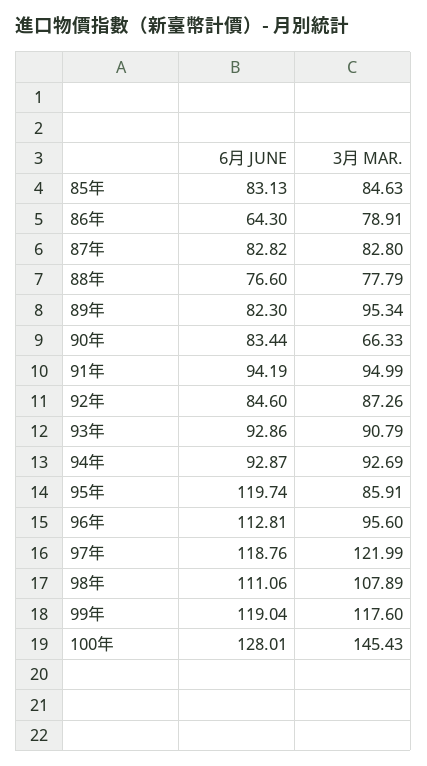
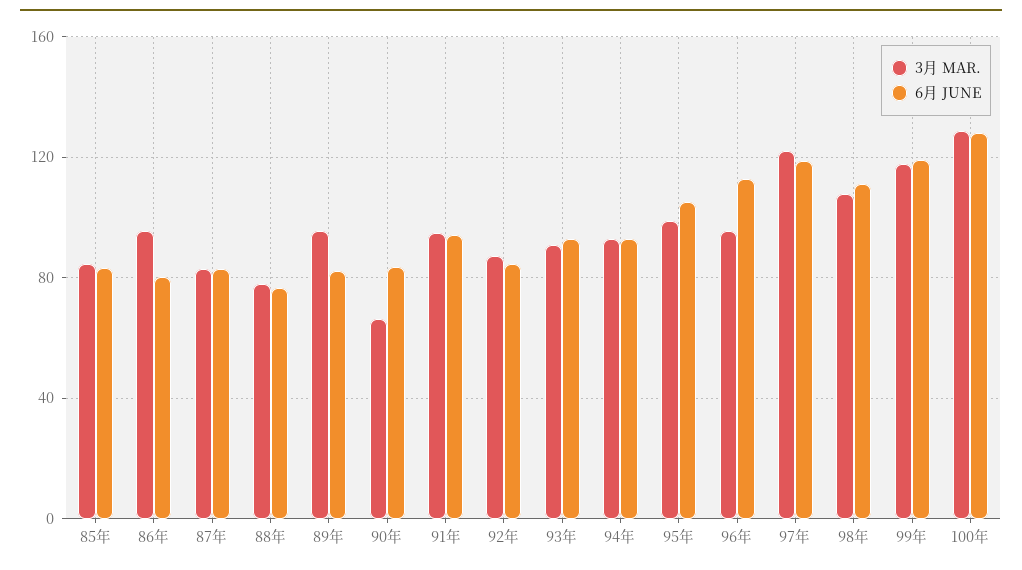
  {
    "6月 JUNE": {
      "85年": 83.13,
-     "86年": 64.3,
+     "86年": 80,
      "87年": 82.82,
      "88年": 76.6,
      "89年": 82.3,
      "90年": 83.44,
      "91年": 94.19,
      "92年": 84.6,
      "93年": 92.86,
      "94年": 92.87,
-     "95年": 119.74,
+     "95年": 105,
      "96年": 112.81,
      "97年": 118.76,
      "98年": 111.06,
      "99年": 119.04,
      "100年": 128.01
    },
    "3月 MAR.": {
      "85年": 84.63,
-     "86年": 78.91,
+     "86年": 95,
      "87年": 82.8,
      "88年": 77.79,
      "89年": 95.34,
      "90年": 66.33,
      "91年": 94.99,
      "92年": 87.26,
      "93年": 90.79,
      "94年": 92.69,
-     "95年": 85.91,
+     "95年": 100,
      "96年": 95.6,
      "97年": 121.99,
      "98年": 107.89,
      "99年": 117.6,
-     "100年": 145.43
+     "100年": 130
    }
  }

